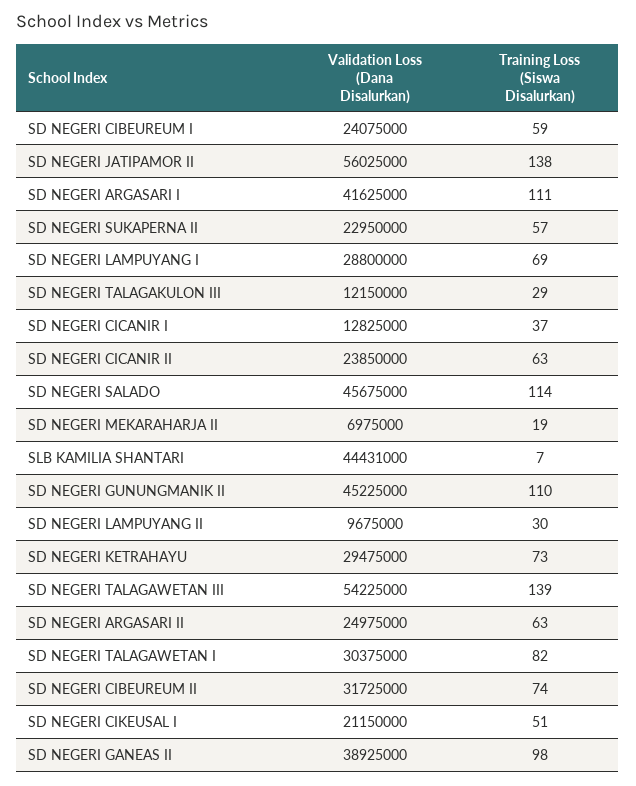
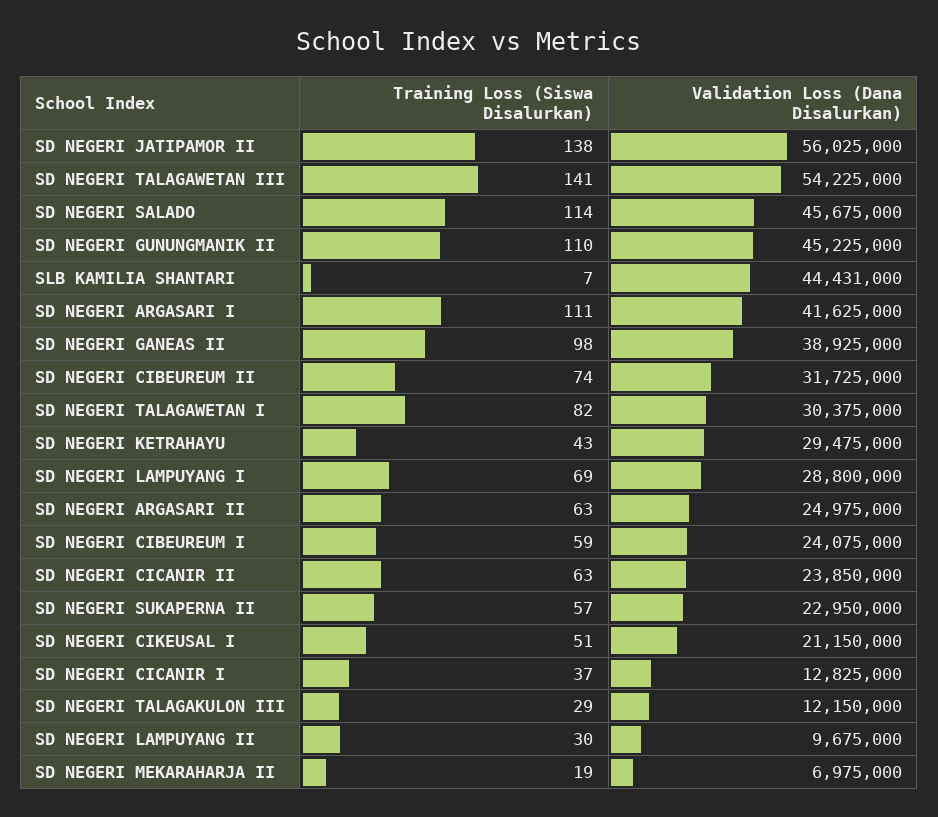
  {
    "Validation Loss (Dana Disalurkan)": {
      "SD NEGERI CIBEUREUM I": 24075000,
      "SD NEGERI JATIPAMOR II": 56025000,
      "SD NEGERI ARGASARI I": 41625000,
      "SD NEGERI SUKAPERNA II": 22950000,
      "SD NEGERI LAMPUYANG I": 28800000,
      "SD NEGERI TALAGAKULON III": 12150000,
      "SD NEGERI CICANIR I": 12825000,
      "SD NEGERI CICANIR II": 23850000,
      "SD NEGERI SALADO": 45675000,
      "SD NEGERI MEKARAHARJA II": 6975000,
      "SLB KAMILIA SHANTARI": 44431000,
      "SD NEGERI GUNUNGMANIK II": 45225000,
      "SD NEGERI LAMPUYANG II": 9675000,
      "SD NEGERI KETRAHAYU": 29475000,
      "SD NEGERI TALAGAWETAN III": 54225000,
      "SD NEGERI ARGASARI II": 24975000,
      "SD NEGERI TALAGAWETAN I": 30375000,
      "SD NEGERI CIBEUREUM II": 31725000,
      "SD NEGERI CIKEUSAL I": 21150000,
      "SD NEGERI GANEAS II": 38925000
    },
    "Training Loss (Siswa Disalurkan)": {
      "SD NEGERI CIBEUREUM I": 59,
      "SD NEGERI JATIPAMOR II": 138,
      "SD NEGERI ARGASARI I": 111,
      "SD NEGERI SUKAPERNA II": 57,
      "SD NEGERI LAMPUYANG I": 69,
      "SD NEGERI TALAGAKULON III": 29,
      "SD NEGERI CICANIR I": 37,
      "SD NEGERI CICANIR II": 63,
      "SD NEGERI SALADO": 114,
      "SD NEGERI MEKARAHARJA II": 19,
      "SLB KAMILIA SHANTARI": 7,
      "SD NEGERI GUNUNGMANIK II": 110,
      "SD NEGERI LAMPUYANG II": 30,
-     "SD NEGERI KETRAHAYU": 73,
+     "SD NEGERI KETRAHAYU": 43,
-     "SD NEGERI TALAGAWETAN III": 139,
+     "SD NEGERI TALAGAWETAN III": 141,
      "SD NEGERI ARGASARI II": 63,
      "SD NEGERI TALAGAWETAN I": 82,
      "SD NEGERI CIBEUREUM II": 74,
      "SD NEGERI CIKEUSAL I": 51,
      "SD NEGERI GANEAS II": 98
    }
  }

